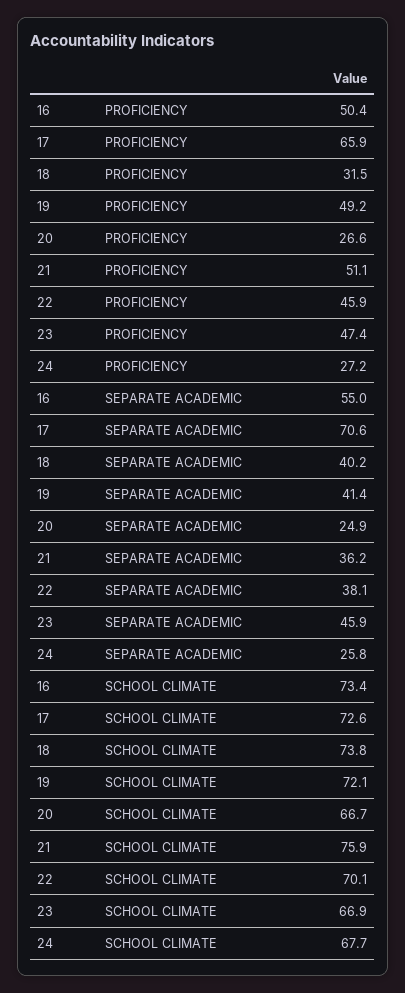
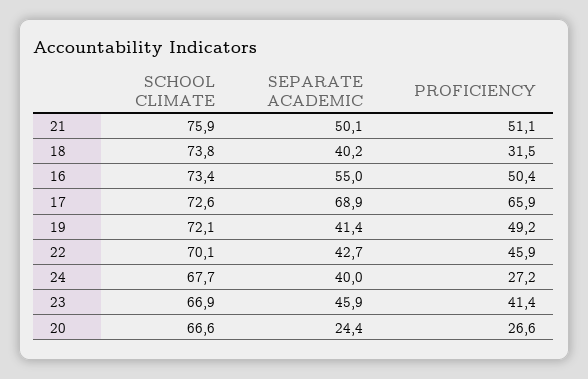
  {
    "16": {
      "PROFICIENCY": 50.4,
      "SEPARATE ACADEMIC": 55,
      "SCHOOL CLIMATE": 73.4
    },
    "17": {
      "PROFICIENCY": 65.9,
-     "SEPARATE ACADEMIC": 70.6,
+     "SEPARATE ACADEMIC": 68.9,
      "SCHOOL CLIMATE": 72.6
    },
    "18": {
      "PROFICIENCY": 31.5,
      "SEPARATE ACADEMIC": 40.2,
      "SCHOOL CLIMATE": 73.8
    },
    "19": {
      "PROFICIENCY": 49.2,
      "SEPARATE ACADEMIC": 41.4,
      "SCHOOL CLIMATE": 72.1
    },
    "20": {
      "PROFICIENCY": 26.6,
-     "SEPARATE ACADEMIC": 24.9,
+     "SEPARATE ACADEMIC": 24.4,
-     "SCHOOL CLIMATE": 66.7
+     "SCHOOL CLIMATE": 66.6
    },
    "21": {
      "PROFICIENCY": 51.1,
-     "SEPARATE ACADEMIC": 36.2,
+     "SEPARATE ACADEMIC": 50.1,
      "SCHOOL CLIMATE": 75.9
    },
    "22": {
      "PROFICIENCY": 45.9,
-     "SEPARATE ACADEMIC": 38.1,
+     "SEPARATE ACADEMIC": 42.7,
      "SCHOOL CLIMATE": 70.1
    },
    "23": {
-     "PROFICIENCY": 47.4,
+     "PROFICIENCY": 41.4,
      "SEPARATE ACADEMIC": 45.9,
      "SCHOOL CLIMATE": 66.9
    },
    "24": {
      "PROFICIENCY": 27.2,
-     "SEPARATE ACADEMIC": 25.8,
+     "SEPARATE ACADEMIC": 40,
      "SCHOOL CLIMATE": 67.7
    }
  }

